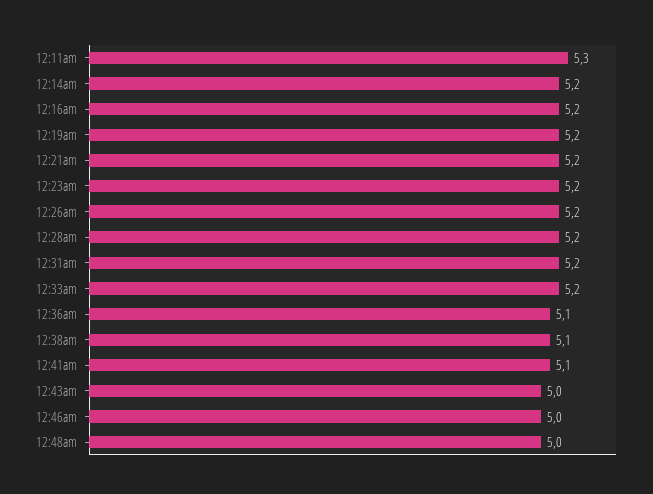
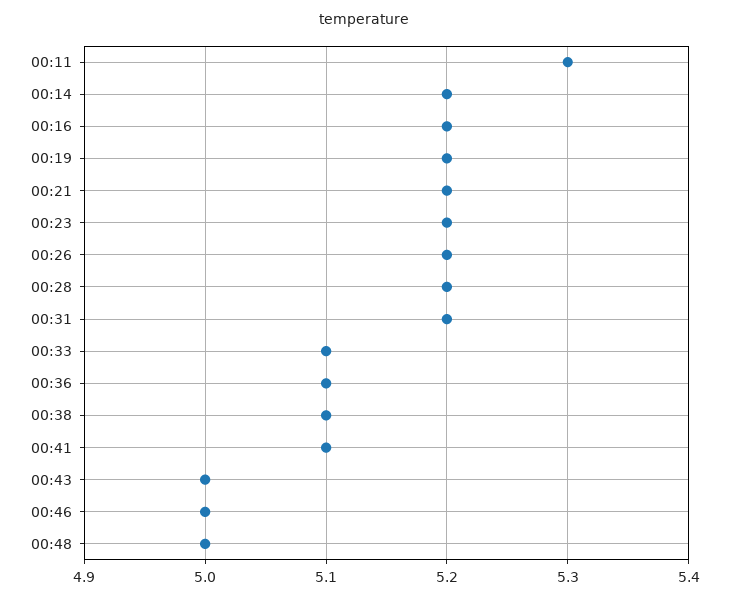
  {
    "12:11am": 5.3,
    "12:14am": 5.2,
    "12:16am": 5.2,
    "12:19am": 5.2,
    "12:21am": 5.2,
    "12:23am": 5.2,
    "12:26am": 5.2,
    "12:28am": 5.2,
    "12:31am": 5.2,
-   "12:33am": 5.2,
+   "12:33am": 5.1,
    "12:36am": 5.1,
    "12:38am": 5.1,
    "12:41am": 5.1,
    "12:43am": 5,
    "12:46am": 5,
    "12:48am": 5
  }

